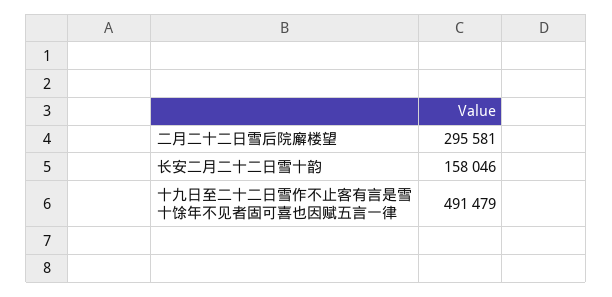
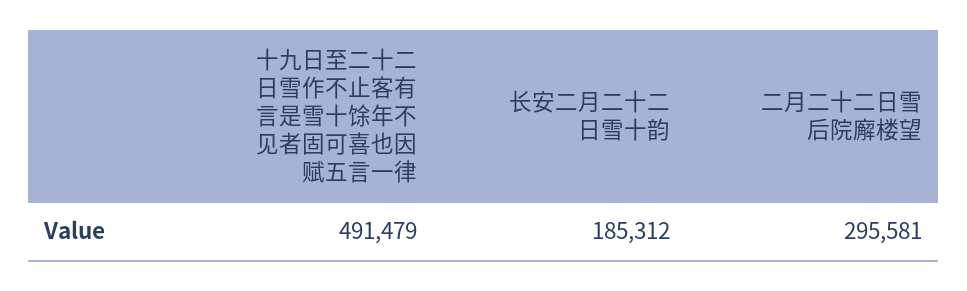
  {
    "二月二十二日雪后院廨楼望": 295581,
-   "长安二月二十二日雪十韵": 158046,
+   "长安二月二十二日雪十韵": 185312,
    "十九日至二十二日雪作不止客有言是雪十馀年不见者固可喜也因赋五言一律": 491479
  }

